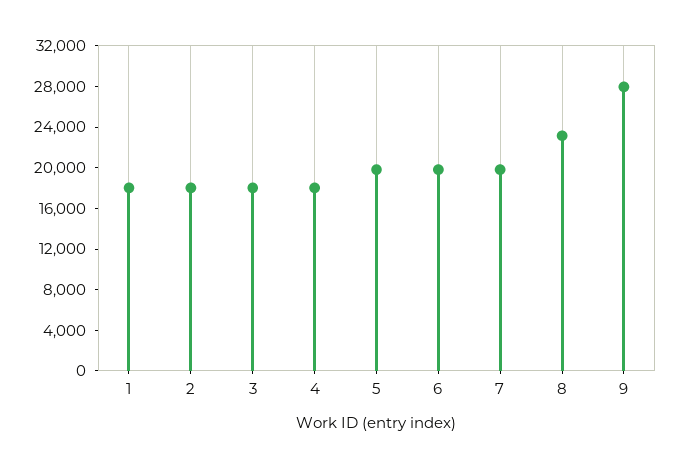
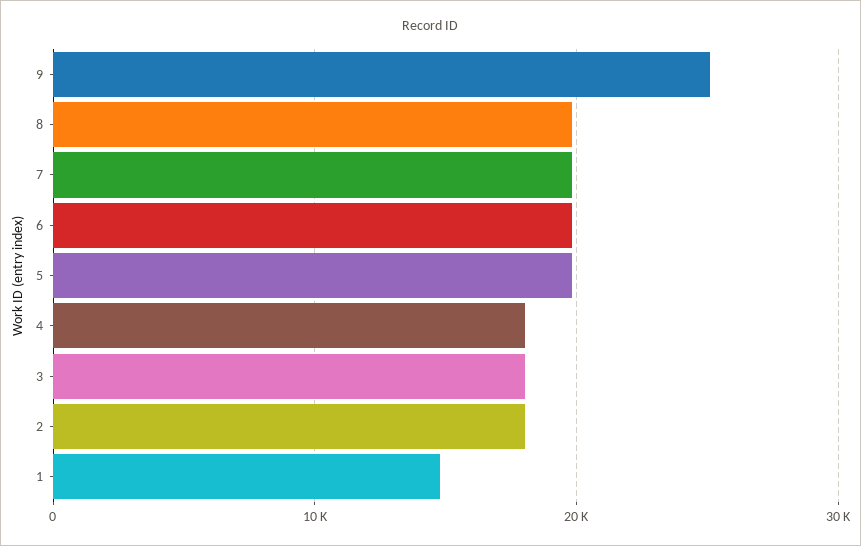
  {
-   "1": 18000,
+   "1": 15000,
    "2": 18000,
    "3": 18000,
    "4": 18000,
    "5": 20000,
    "6": 20000,
    "7": 20000,
-   "8": 23000,
+   "8": 20000,
-   "9": 28000
+   "9": 25000
  }

